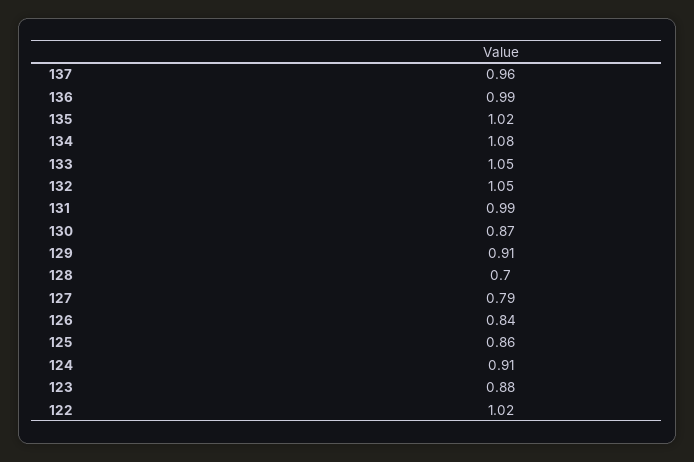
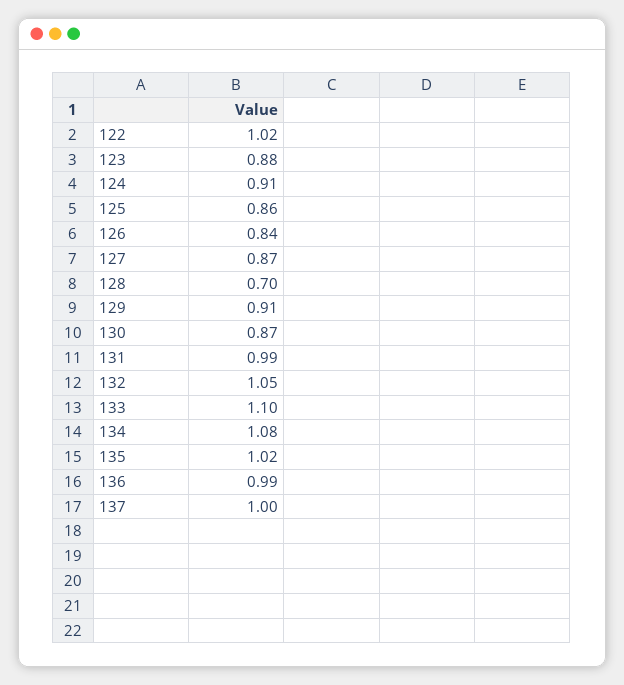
  {
-   "137": 0.96,
+   "137": 1,
    "136": 0.99,
    "135": 1.02,
    "134": 1.08,
-   "133": 1.05,
+   "133": 1.1,
    "132": 1.05,
    "131": 0.99,
    "130": 0.87,
    "129": 0.91,
    "128": 0.7,
-   "127": 0.79,
+   "127": 0.87,
    "126": 0.84,
    "125": 0.86,
    "124": 0.91,
    "123": 0.88,
    "122": 1.02
  }

